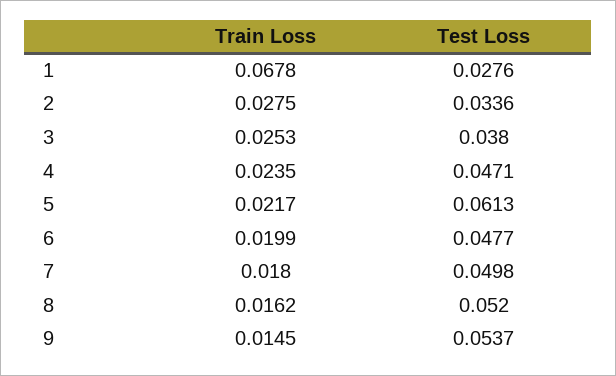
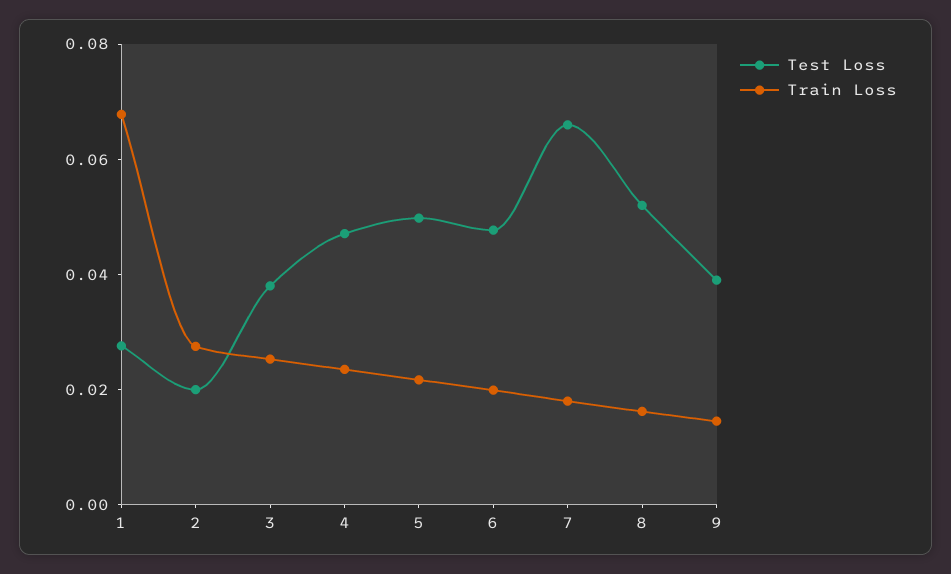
  {
    "Train Loss": {
      "1": 0.0678,
      "2": 0.0275,
      "3": 0.0253,
      "4": 0.0235,
      "5": 0.0217,
      "6": 0.0199,
      "7": 0.018,
      "8": 0.0162,
      "9": 0.0145
    },
    "Test Loss": {
      "1": 0.0276,
-     "2": 0.0336,
+     "2": 0.02,
      "3": 0.038,
      "4": 0.0471,
-     "5": 0.0613,
+     "5": 0.05,
      "6": 0.0477,
-     "7": 0.0498,
+     "7": 0.065,
      "8": 0.052,
-     "9": 0.0537
+     "9": 0.04
    }
  }

